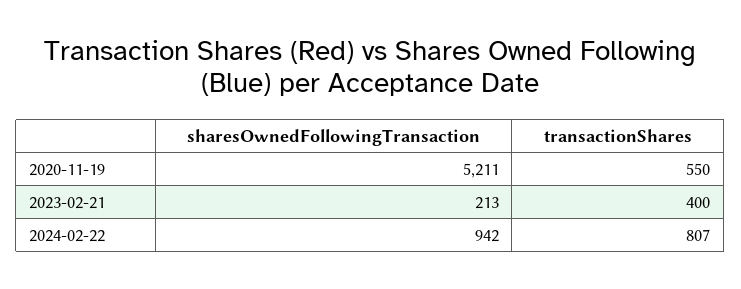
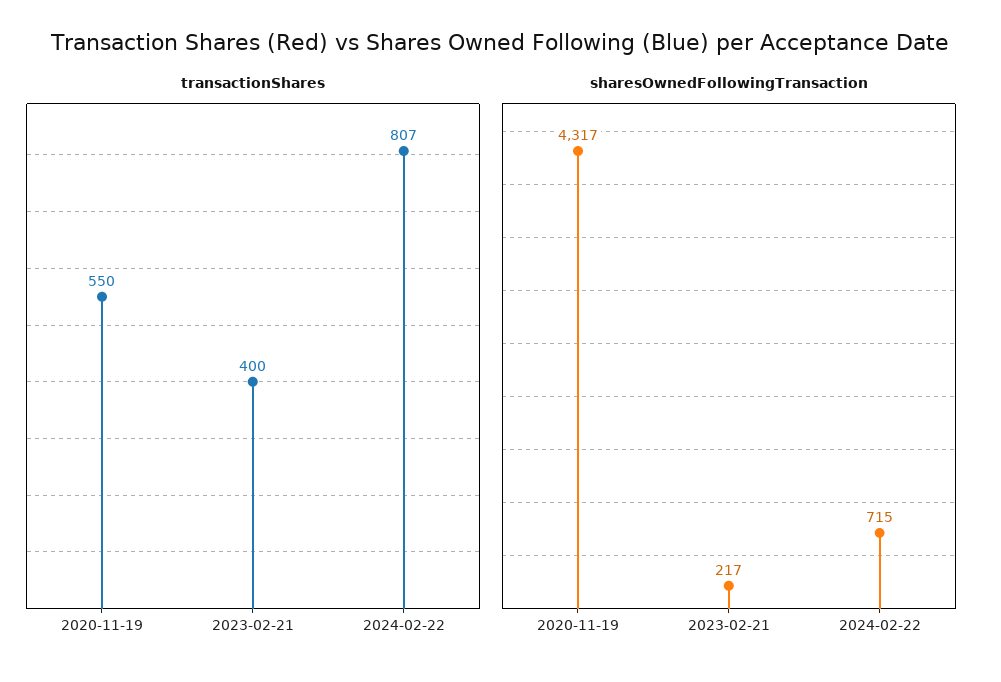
  {
    "sharesOwnedFollowingTransaction": {
-     "2020-11-19": 5211,
+     "2020-11-19": 4317,
-     "2023-02-21": 213,
+     "2023-02-21": 217,
-     "2024-02-22": 942
+     "2024-02-22": 715
    },
    "transactionShares": {
      "2020-11-19": 550,
      "2023-02-21": 400,
      "2024-02-22": 807
    }
  }

